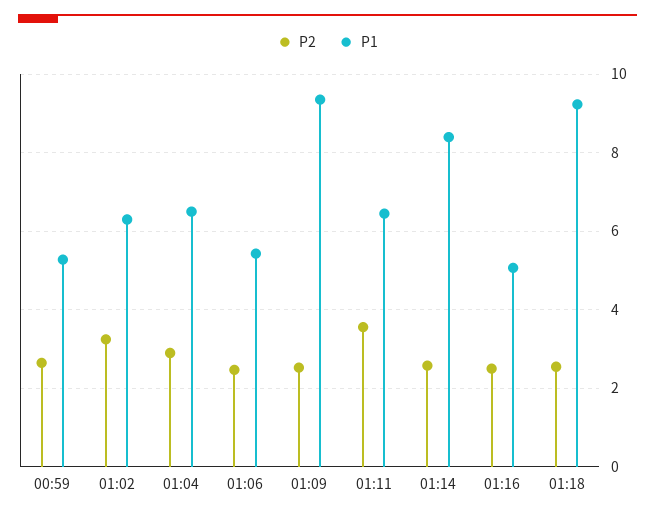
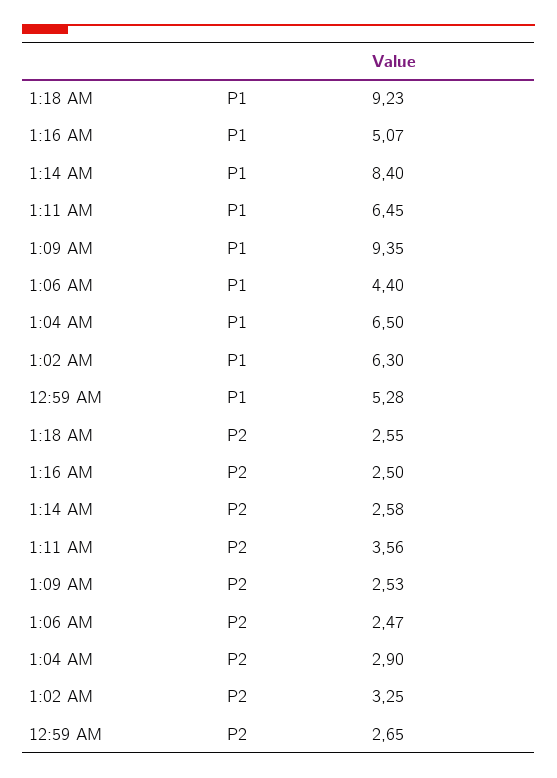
  {
    "P2": {
      "00:59": 2.65,
      "01:02": 3.25,
      "01:04": 2.9,
      "01:06": 2.47,
      "01:09": 2.53,
      "01:11": 3.56,
      "01:14": 2.58,
      "01:16": 2.5,
      "01:18": 2.55
    },
    "P1": {
      "00:59": 5.28,
      "01:02": 6.3,
      "01:04": 6.5,
-     "01:06": 5.4,
+     "01:06": 4.4,
      "01:09": 9.35,
      "01:11": 6.45,
      "01:14": 8.4,
      "01:16": 5.07,
      "01:18": 9.23
    }
  }

